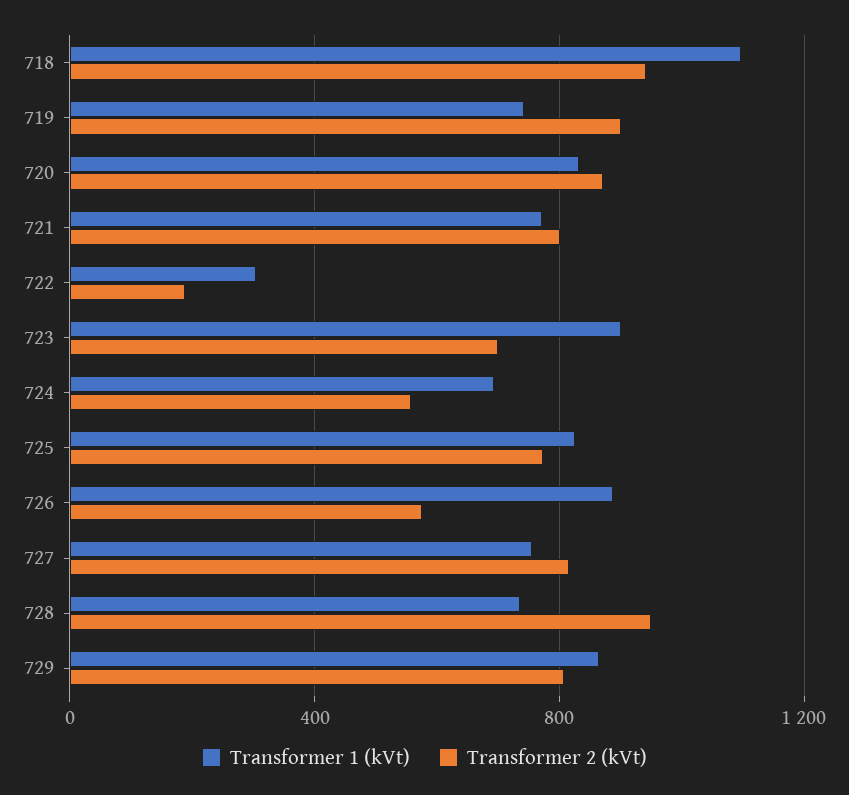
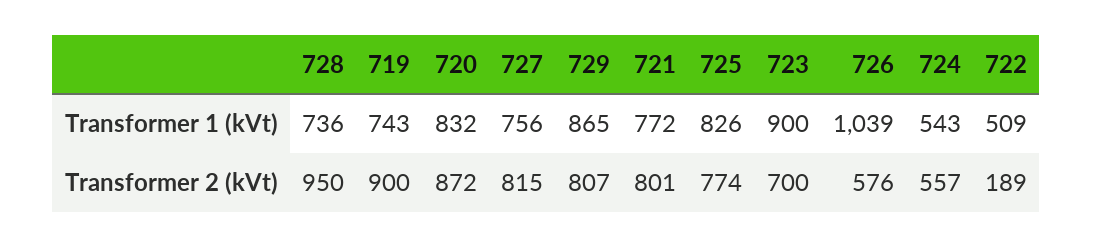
  {
    "Transformer 1 (kVt)": {
-     "718": 1100,
      "719": 743,
      "720": 832,
      "721": 772,
-     "722": 300,
+     "722": 509,
      "723": 900,
-     "724": 700,
+     "724": 543,
      "725": 826,
-     "726": 900,
+     "726": 1039,
      "727": 756,
      "728": 736,
      "729": 865
    },
    "Transformer 2 (kVt)": {
-     "718": 950,
      "719": 900,
      "720": 872,
      "721": 801,
      "722": 189,
      "723": 700,
      "724": 557,
      "725": 774,
      "726": 576,
      "727": 815,
      "728": 950,
      "729": 807
    }
  }

